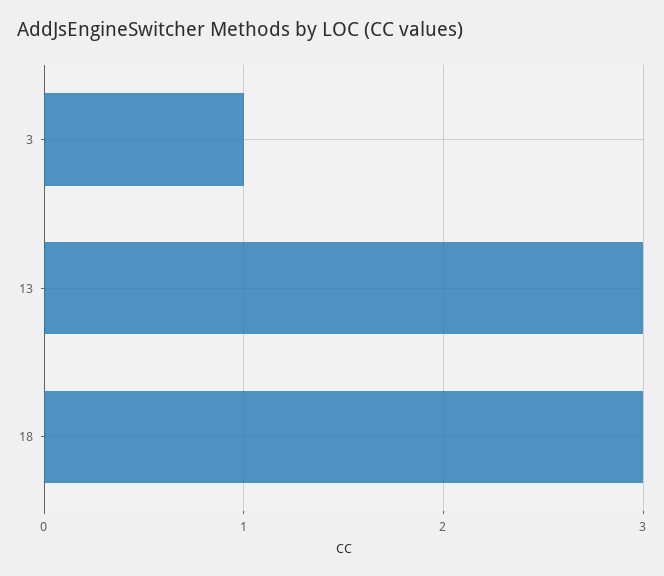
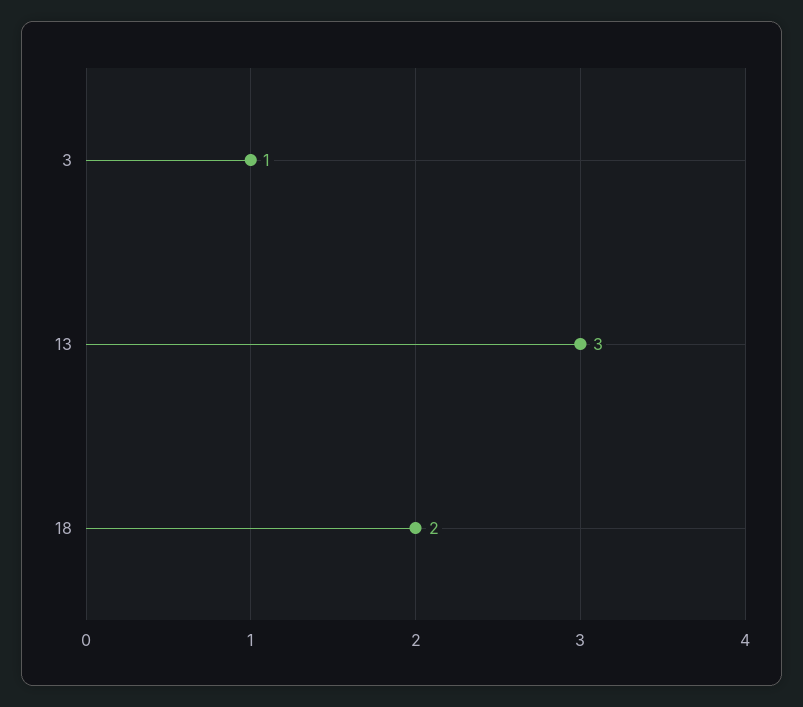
  {
    "3": 1,
    "13": 3,
-   "18": 3
+   "18": 2
  }

